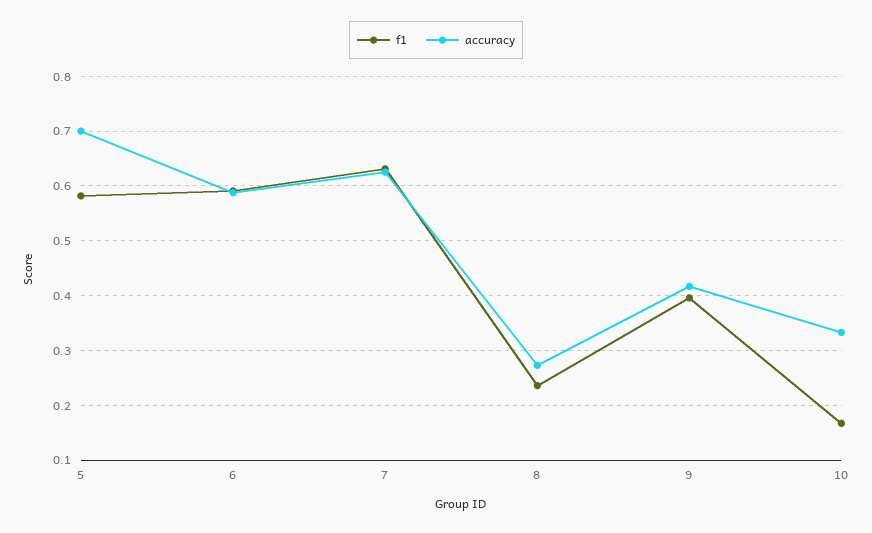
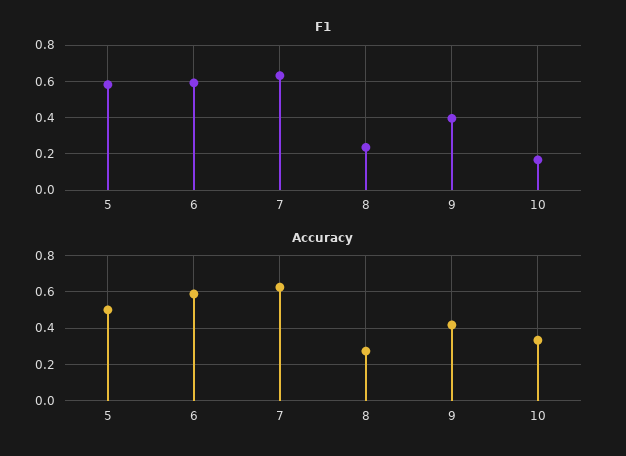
  {
    "f1": {
      "5": 0.58,
      "6": 0.6,
      "7": 0.64,
      "8": 0.24,
      "9": 0.4,
      "10": 0.16
    },
    "accuracy": {
-     "5": 0.7,
+     "5": 0.5,
      "6": 0.58,
      "7": 0.62,
      "8": 0.28,
      "9": 0.42,
      "10": 0.34
    }
  }

